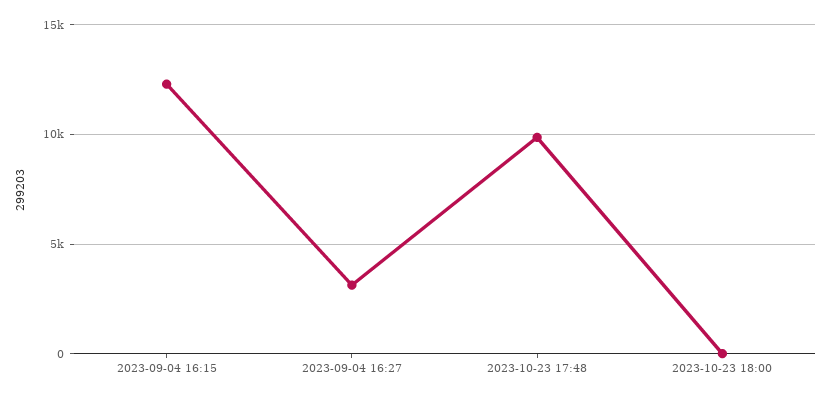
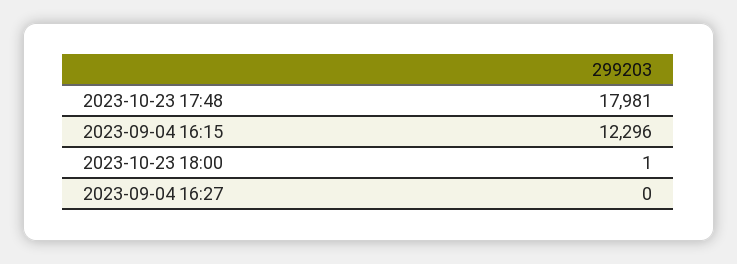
  {
    "2023-09-04 16:15": 12296,
-   "2023-09-04 16:27": 3000,
+   "2023-09-04 16:27": 0,
-   "2023-10-23 17:48": 10000,
+   "2023-10-23 17:48": 17981,
    "2023-10-23 18:00": 1
  }

